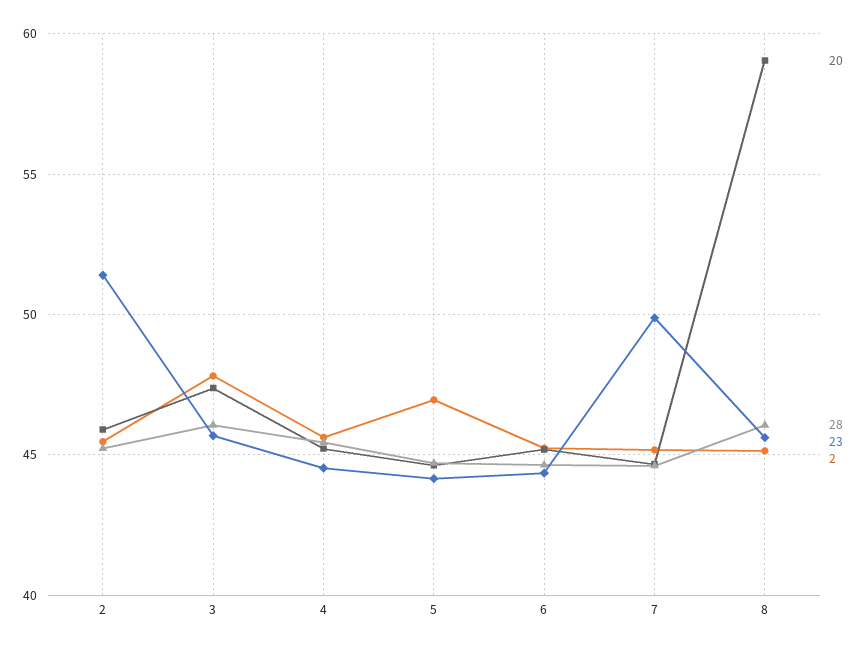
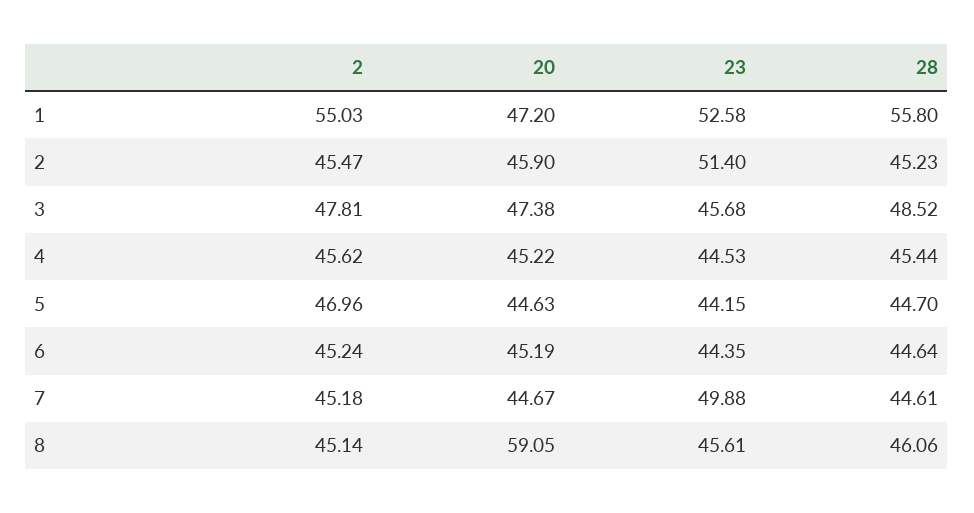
  {
    "20": {
      "2": 45.9,
      "3": 47.38,
      "4": 45.22,
      "5": 44.63,
      "6": 45.19,
      "7": 44.67,
-     "8": 59.05
+     "8": 59.05,
+     "1": 47.2
    },
    "28": {
      "2": 45.23,
-     "3": 46,
+     "3": 48.52,
      "4": 45.44,
      "5": 44.7,
      "6": 44.64,
      "7": 44.61,
-     "8": 46.06
+     "8": 46.06,
+     "1": 55.8
    },
    "23": {
      "2": 51.4,
      "3": 45.68,
      "4": 44.53,
      "5": 44.15,
      "6": 44.35,
      "7": 49.88,
-     "8": 45.61
+     "8": 45.61,
+     "1": 52.58
    },
    "2": {
      "2": 45.47,
      "3": 47.81,
      "4": 45.62,
      "5": 46.96,
      "6": 45.24,
      "7": 45.18,
-     "8": 45.14
+     "8": 45.14,
+     "1": 55.03
    }
  }

